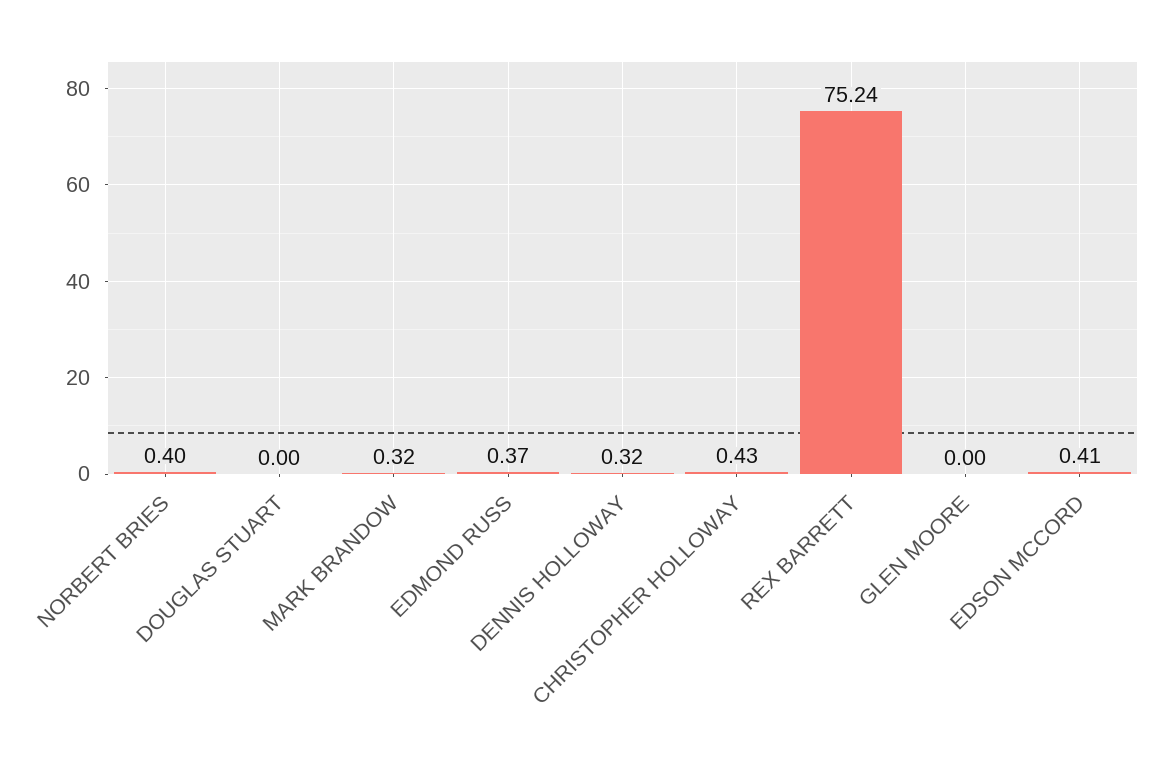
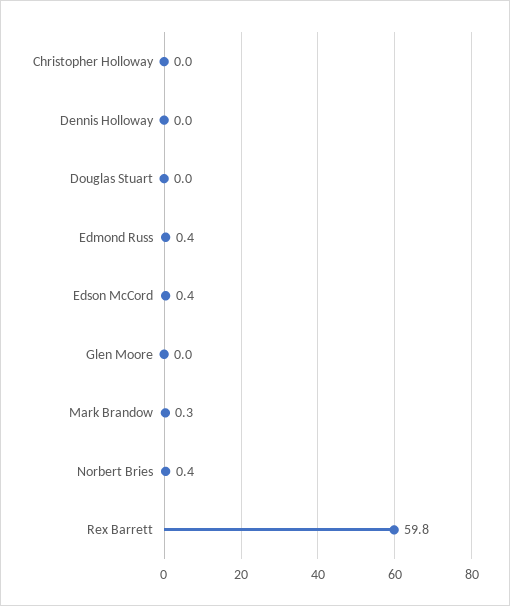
  {
    "NORBERT BRIES": 0.4,
    "DOUGLAS STUART": 0,
    "MARK BRANDOW": 0.32,
    "EDMOND RUSS": 0.37,
-   "DENNIS HOLLOWAY": 0.32,
+   "DENNIS HOLLOWAY": 0,
-   "CHRISTOPHER HOLLOWAY": 0.43,
+   "CHRISTOPHER HOLLOWAY": 0,
-   "REX BARRETT": 75.24,
+   "REX BARRETT": 59.8,
    "GLEN MOORE": 0,
    "EDSON MCCORD": 0.41
  }

